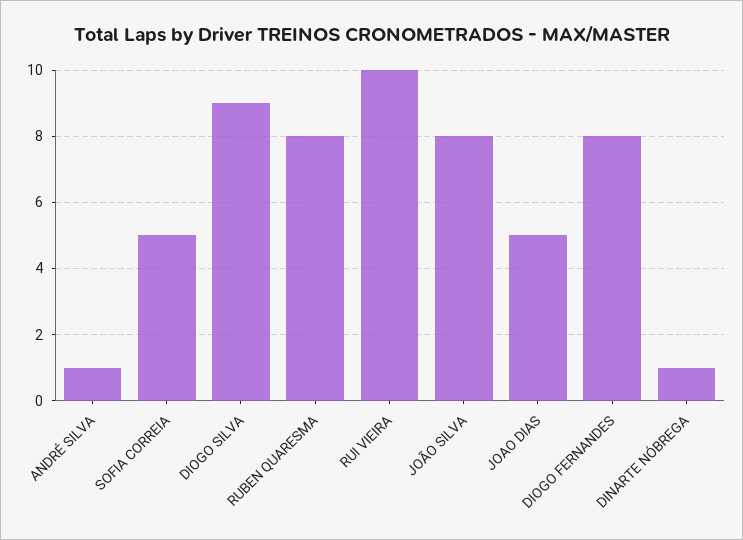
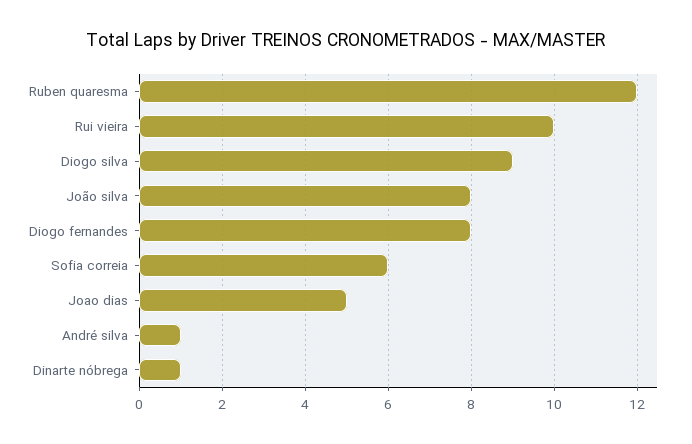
  {
    "ANDRÉ SILVA": 1,
-   "SOFIA CORREIA": 5,
+   "SOFIA CORREIA": 6,
    "DIOGO SILVA": 9,
-   "RUBEN QUARESMA": 8,
+   "RUBEN QUARESMA": 12,
    "RUI VIEIRA": 10,
    "JOÃO SILVA": 8,
    "JOAO DIAS": 5,
    "DIOGO FERNANDES": 8,
    "DINARTE NÓBREGA": 1
  }

